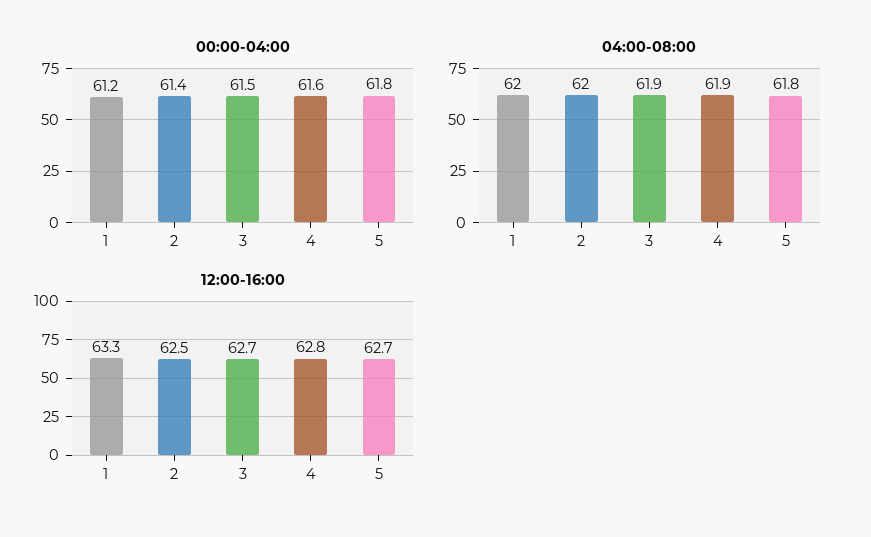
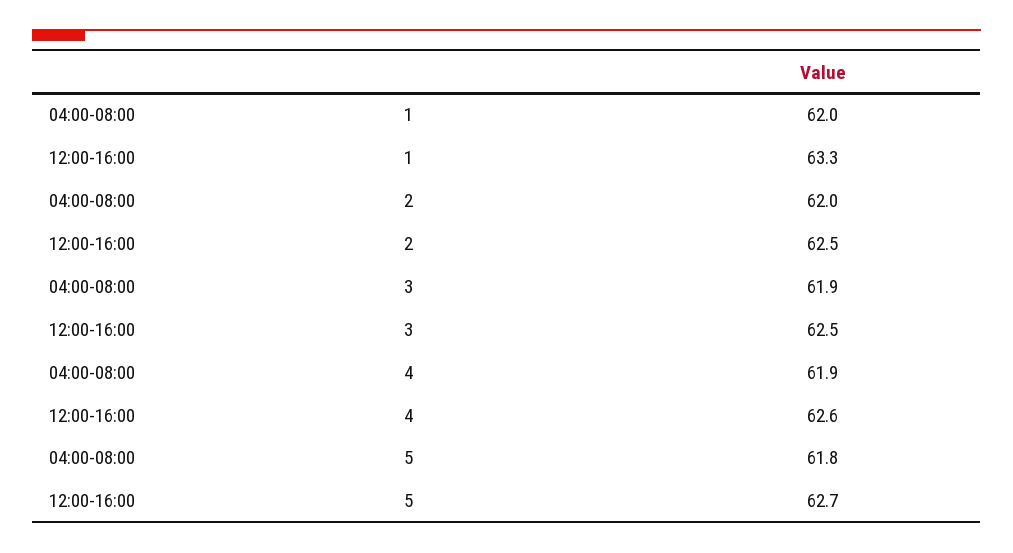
  {
-   "00:00-04:00": {
-     "1": 61.2,
-     "2": 61.4,
-     "3": 61.5,
-     "4": 61.6,
-     "5": 61.8
-   },
    "04:00-08:00": {
      "1": 62,
      "2": 62,
      "3": 61.9,
      "4": 61.9,
      "5": 61.8
    },
    "12:00-16:00": {
      "1": 63.3,
      "2": 62.5,
-     "3": 62.7,
+     "3": 62.5,
-     "4": 62.8,
+     "4": 62.6,
      "5": 62.7
    }
  }

